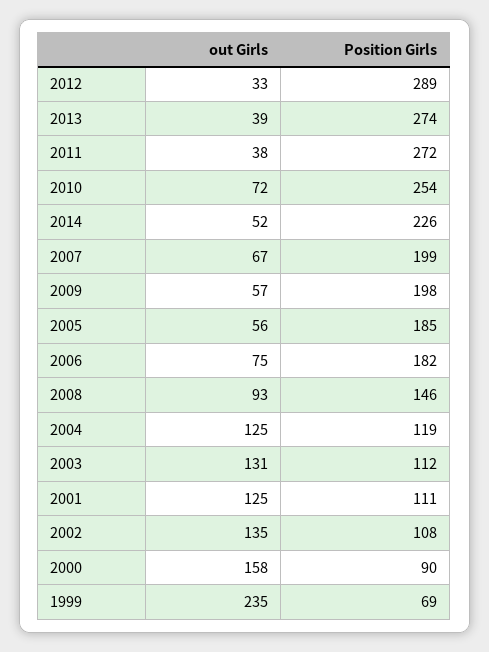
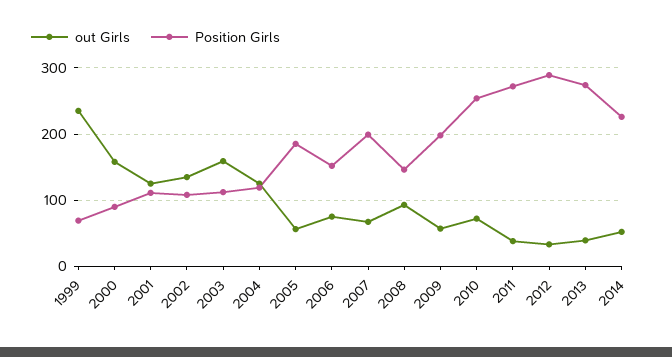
  {
    "out Girls": {
      "2012": 33,
      "2013": 39,
      "2011": 38,
      "2010": 72,
      "2014": 52,
      "2007": 67,
      "2009": 57,
      "2005": 56,
      "2006": 75,
      "2008": 93,
      "2004": 125,
-     "2003": 131,
+     "2003": 160,
      "2001": 125,
      "2002": 135,
      "2000": 158,
      "1999": 235
    },
    "Position Girls": {
      "2012": 289,
      "2013": 274,
      "2011": 272,
      "2010": 254,
      "2014": 226,
      "2007": 199,
      "2009": 198,
      "2005": 185,
-     "2006": 182,
+     "2006": 150,
      "2008": 146,
      "2004": 119,
      "2003": 112,
      "2001": 111,
      "2002": 108,
      "2000": 90,
      "1999": 69
    }
  }

